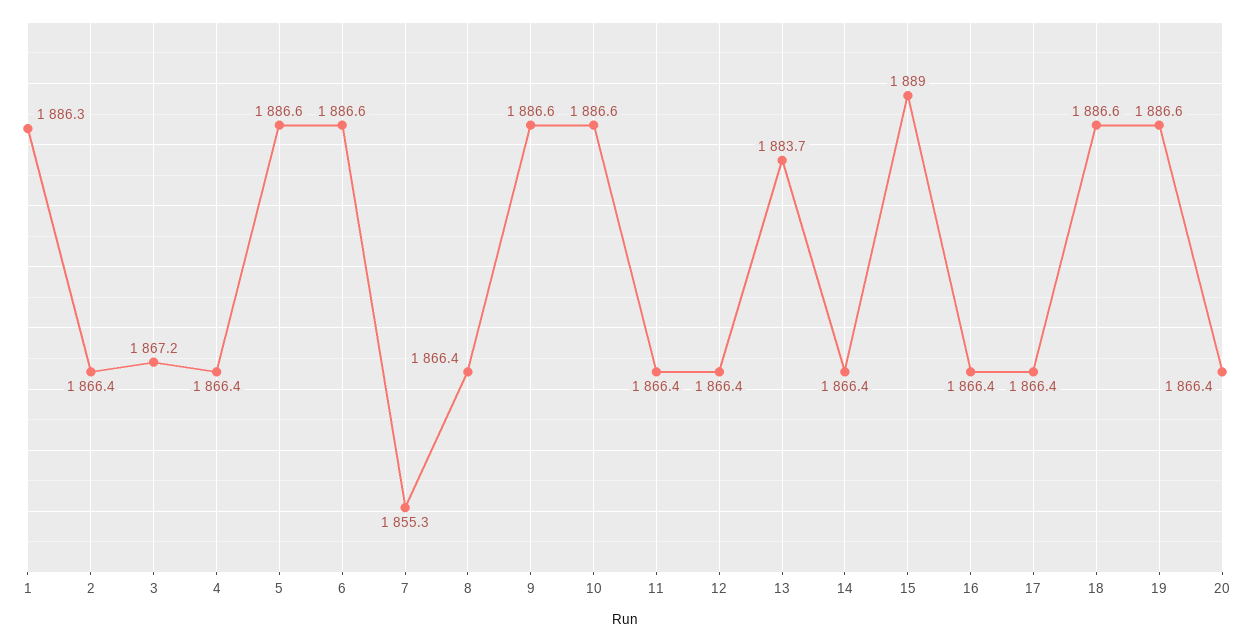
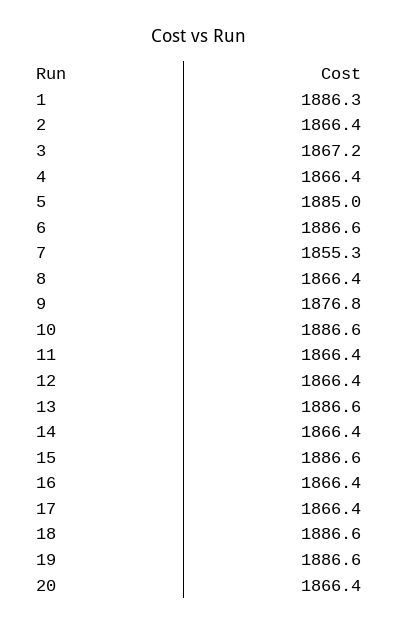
  {
    "1": 1886.3,
    "2": 1866.4,
    "3": 1867.2,
    "4": 1866.4,
-   "5": 1886.6,
+   "5": 1885,
    "6": 1886.6,
    "7": 1855.3,
    "8": 1866.4,
-   "9": 1886.6,
+   "9": 1876.8,
    "10": 1886.6,
    "11": 1866.4,
    "12": 1866.4,
-   "13": 1883.7,
+   "13": 1886.6,
    "14": 1866.4,
-   "15": 1889,
+   "15": 1886.6,
    "16": 1866.4,
    "17": 1866.4,
    "18": 1886.6,
    "19": 1886.6,
    "20": 1866.4
  }

